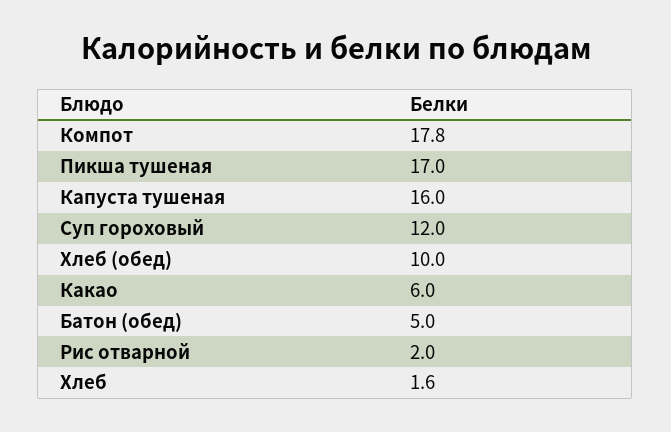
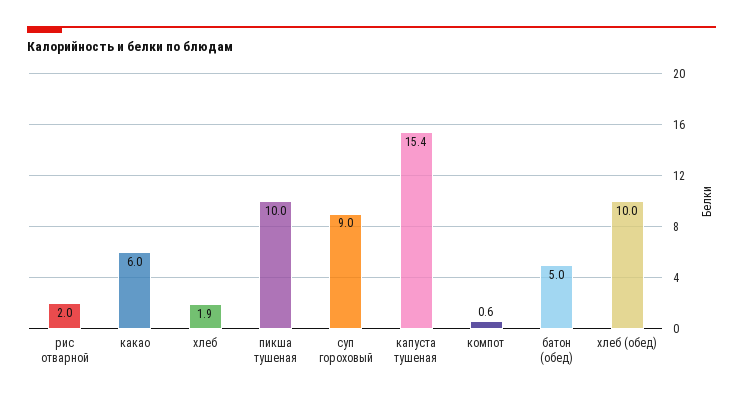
  {
-   "Компот": 17.8,
+   "Компот": 0.6,
-   "Пикша тушеная": 17,
+   "Пикша тушеная": 10,
-   "Капуста тушеная": 16,
+   "Капуста тушеная": 15.4,
-   "Суп гороховый": 12,
+   "Суп гороховый": 9,
    "Хлеб (обед)": 10,
    "Какао": 6,
    "Батон (обед)": 5,
    "Рис отварной": 2,
-   "Хлеб": 1.6
+   "Хлеб": 1.9
  }

